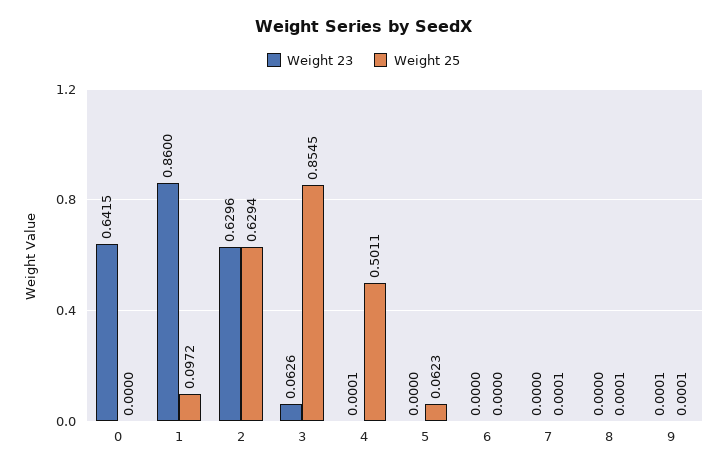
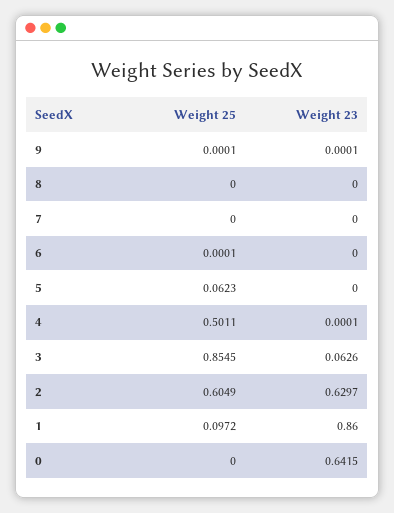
  {
    "Weight 23": {
      "0": 0.6415,
      "1": 0.86,
-     "2": 0.6296,
+     "2": 0.6297,
      "3": 0.0626,
      "4": 0.0001,
      "5": 0,
      "6": 0,
      "7": 0,
      "8": 0,
      "9": 0.0001
    },
    "Weight 25": {
      "0": 0,
      "1": 0.0972,
-     "2": 0.6294,
+     "2": 0.6049,
      "3": 0.8545,
      "4": 0.5011,
      "5": 0.0623,
-     "6": 0,
+     "6": 0.0001,
-     "7": 0.0001,
+     "7": 0,
-     "8": 0.0001,
+     "8": 0,
      "9": 0.0001
    }
  }

